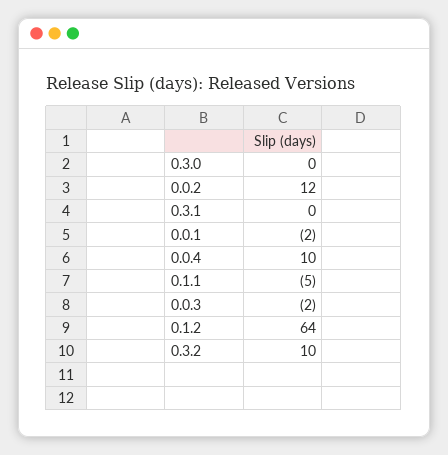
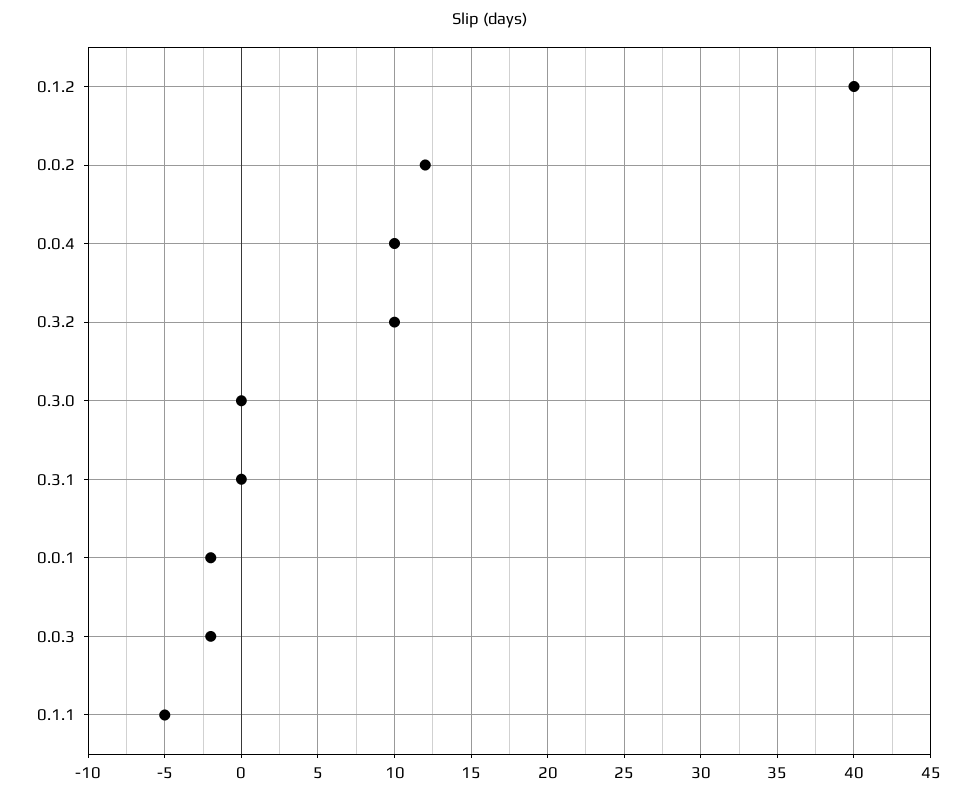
  {
    "0.3.0": 0,
    "0.0.2": 12,
    "0.3.1": 0,
    "0.0.1": -2,
    "0.0.4": 10,
    "0.1.1": -5,
    "0.0.3": -2,
-   "0.1.2": 64,
+   "0.1.2": 40,
    "0.3.2": 10
  }

